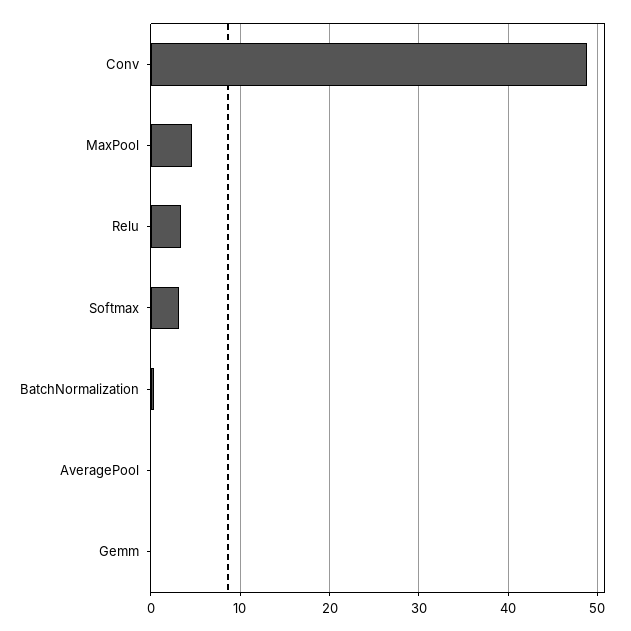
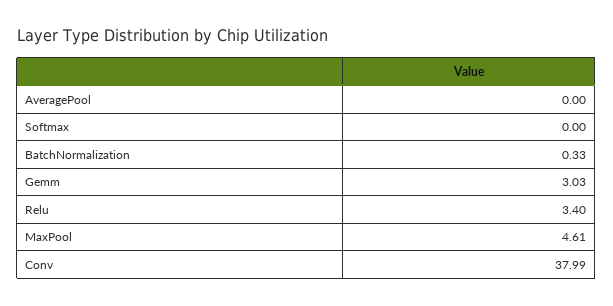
  {
-   "Conv": 49,
+   "Conv": 37.99,
    "MaxPool": 4.61,
    "Relu": 3.4,
-   "Softmax": 3,
+   "Softmax": 0,
    "BatchNormalization": 0.33,
    "AveragePool": 0,
-   "Gemm": 0
+   "Gemm": 3.03
  }

